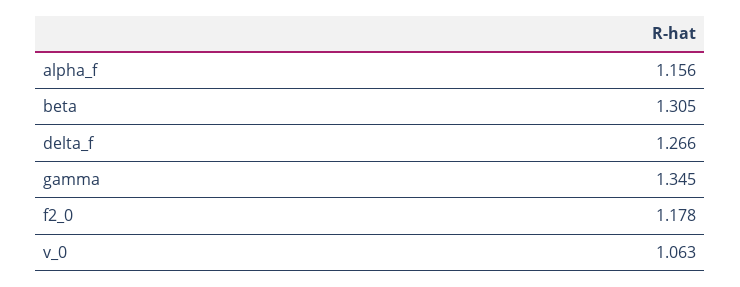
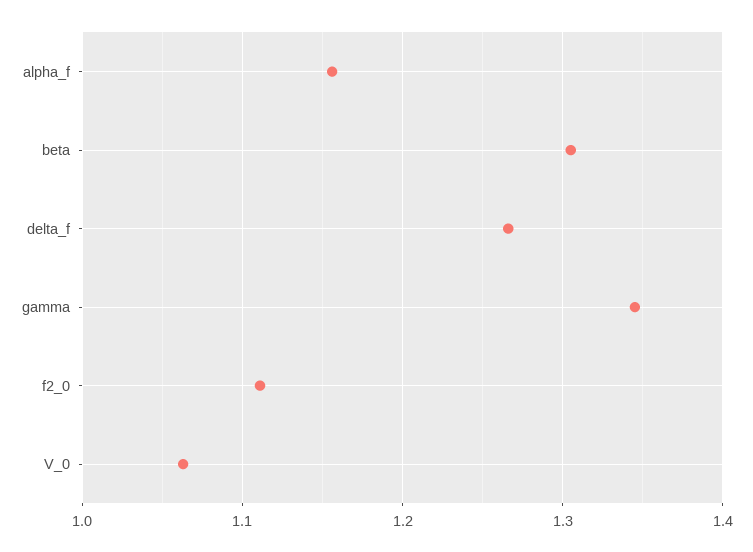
  {
    "alpha_f": 1.156,
    "beta": 1.305,
    "delta_f": 1.266,
    "gamma": 1.345,
-   "f2_0": 1.178,
+   "f2_0": 1.11,
    "v_0": 1.063
  }

